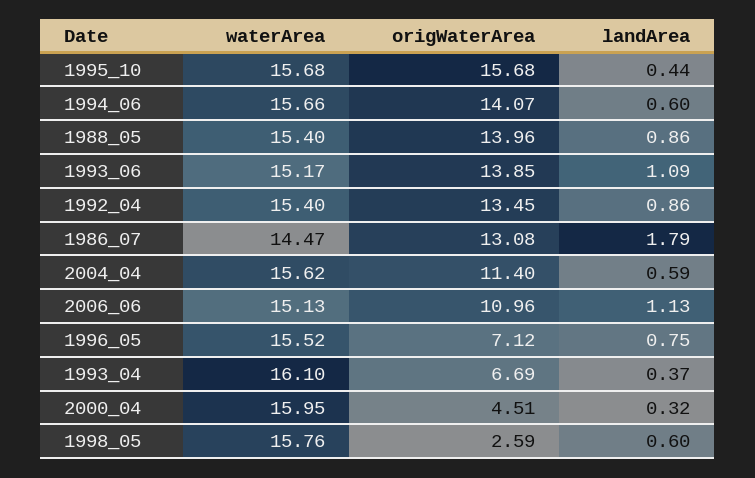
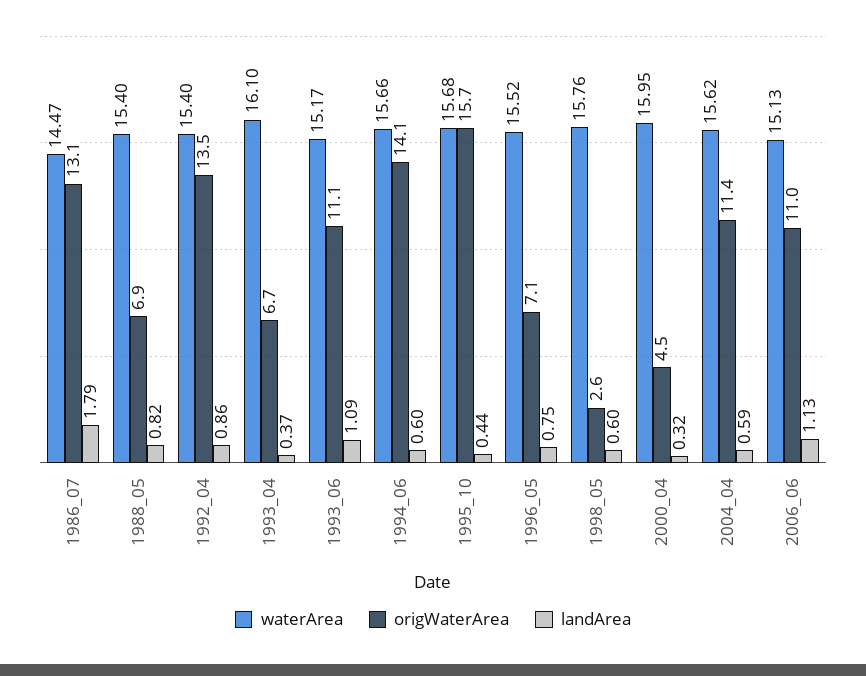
  {
    "waterArea": {
      "1995_10": 15.68,
      "1994_06": 15.66,
      "1988_05": 15.4,
      "1993_06": 15.17,
      "1992_04": 15.4,
      "1986_07": 14.47,
      "2004_04": 15.62,
      "2006_06": 15.13,
      "1996_05": 15.52,
      "1993_04": 16.1,
      "2000_04": 15.95,
      "1998_05": 15.76
    },
    "origWaterArea": {
      "1995_10": 15.68,
      "1994_06": 14.07,
-     "1988_05": 13.96,
+     "1988_05": 6.9,
-     "1993_06": 13.85,
+     "1993_06": 11.1,
      "1992_04": 13.45,
      "1986_07": 13.08,
      "2004_04": 11.4,
      "2006_06": 10.96,
      "1996_05": 7.12,
      "1993_04": 6.69,
      "2000_04": 4.51,
      "1998_05": 2.59
    },
    "landArea": {
      "1995_10": 0.44,
      "1994_06": 0.6,
-     "1988_05": 0.86,
+     "1988_05": 0.82,
      "1993_06": 1.09,
      "1992_04": 0.86,
      "1986_07": 1.79,
      "2004_04": 0.59,
      "2006_06": 1.13,
      "1996_05": 0.75,
      "1993_04": 0.37,
      "2000_04": 0.32,
      "1998_05": 0.6
    }
  }

